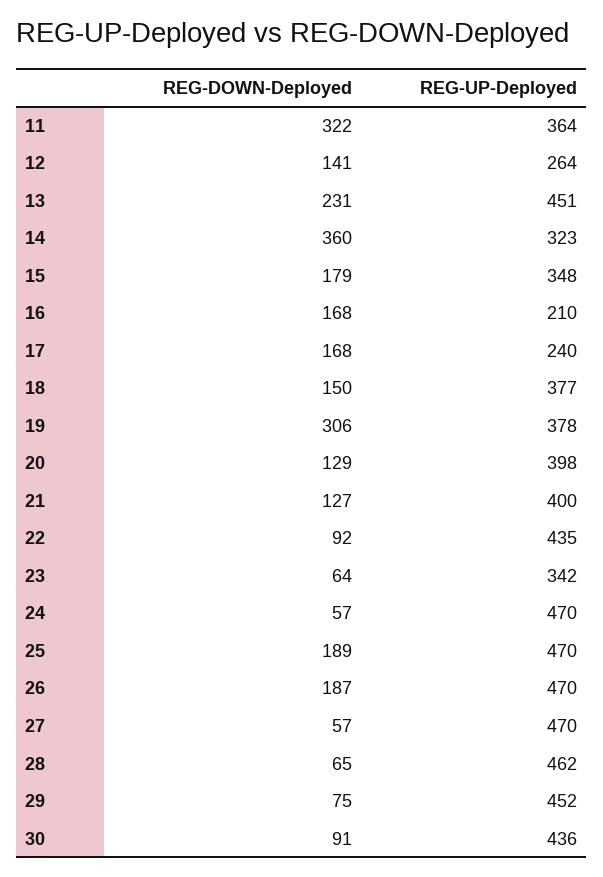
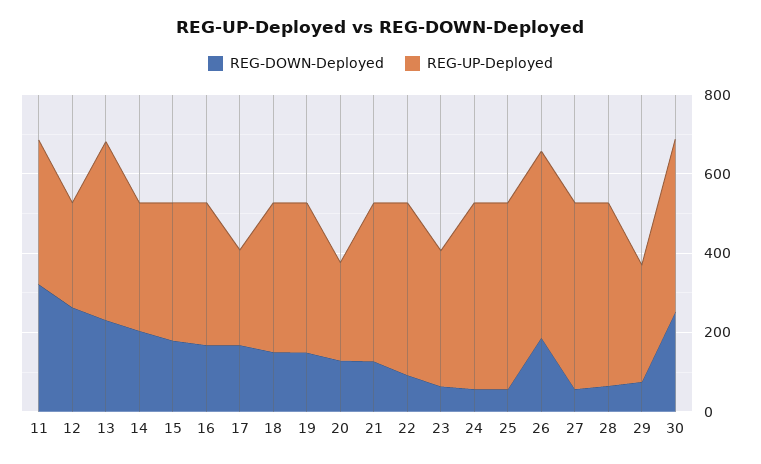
  {
    "REG-DOWN-Deployed": {
      "11": 322,
-     "12": 141,
+     "12": 250,
      "13": 231,
-     "14": 360,
+     "14": 200,
      "15": 179,
      "16": 168,
      "17": 168,
      "18": 150,
-     "19": 306,
+     "19": 150,
      "20": 129,
      "21": 127,
      "22": 92,
      "23": 64,
      "24": 57,
-     "25": 189,
+     "25": 50,
      "26": 187,
      "27": 57,
      "28": 65,
      "29": 75,
-     "30": 91
+     "30": 250
    },
    "REG-UP-Deployed": {
      "11": 364,
      "12": 264,
      "13": 451,
      "14": 323,
      "15": 348,
-     "16": 210,
+     "16": 350,
      "17": 240,
      "18": 377,
      "19": 378,
-     "20": 398,
+     "20": 250,
      "21": 400,
      "22": 435,
      "23": 342,
      "24": 470,
      "25": 470,
      "26": 470,
      "27": 470,
      "28": 462,
-     "29": 452,
+     "29": 300,
      "30": 436
    }
  }

